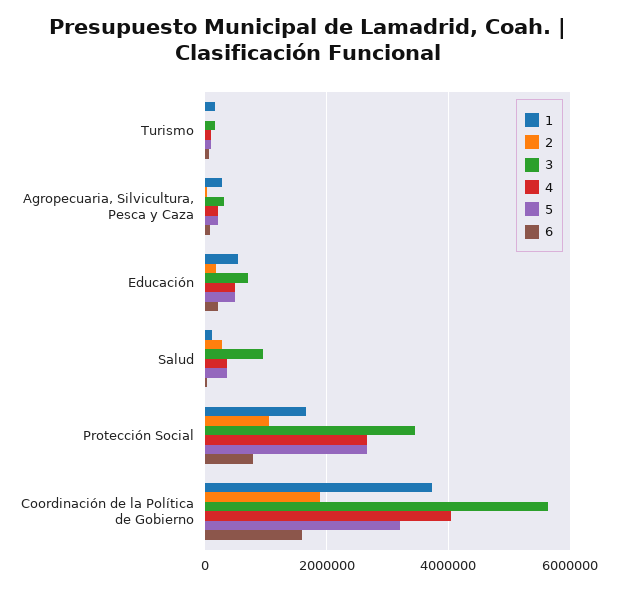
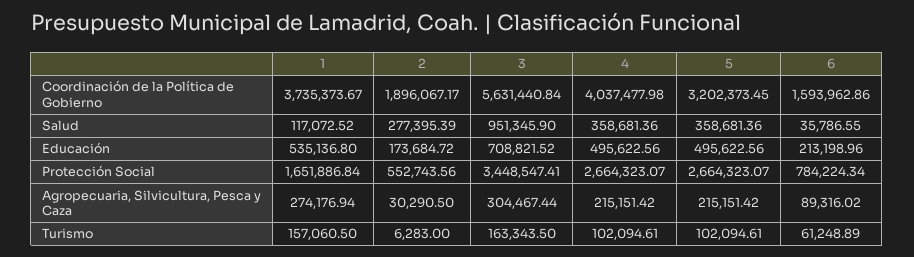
  {
    "1": {
      "Turismo": 157060.5,
      "Agropecuaria, Silvicultura, Pesca y Caza": 274176.94,
      "Educación": 535136.8,
      "Salud": 117072.52,
      "Protección Social": 1651886.84,
      "Coordinación de la Política de Gobierno": 3735373.67
    },
    "2": {
      "Turismo": 6283,
      "Agropecuaria, Silvicultura, Pesca y Caza": 30290.5,
      "Educación": 173684.72,
      "Salud": 277395.39,
-     "Protección Social": 1000000,
+     "Protección Social": 552743.56,
      "Coordinación de la Política de Gobierno": 1896067.17
    },
    "3": {
      "Turismo": 163343.5,
      "Agropecuaria, Silvicultura, Pesca y Caza": 304467.44,
      "Educación": 708821.52,
      "Salud": 951345.9,
      "Protección Social": 3448547.41,
      "Coordinación de la Política de Gobierno": 5631440.84
    },
    "4": {
      "Turismo": 102094.61,
      "Agropecuaria, Silvicultura, Pesca y Caza": 215151.42,
      "Educación": 495622.56,
      "Salud": 358681.36,
      "Protección Social": 2664323.07,
      "Coordinación de la Política de Gobierno": 4037477.98
    },
    "5": {
      "Turismo": 102094.61,
      "Agropecuaria, Silvicultura, Pesca y Caza": 215151.42,
      "Educación": 495622.56,
      "Salud": 358681.36,
      "Protección Social": 2664323.07,
      "Coordinación de la Política de Gobierno": 3202373.45
    },
    "6": {
      "Turismo": 61248.89,
      "Agropecuaria, Silvicultura, Pesca y Caza": 89316.02,
      "Educación": 213198.96,
      "Salud": 35786.55,
      "Protección Social": 784224.34,
      "Coordinación de la Política de Gobierno": 1593962.86
    }
  }

